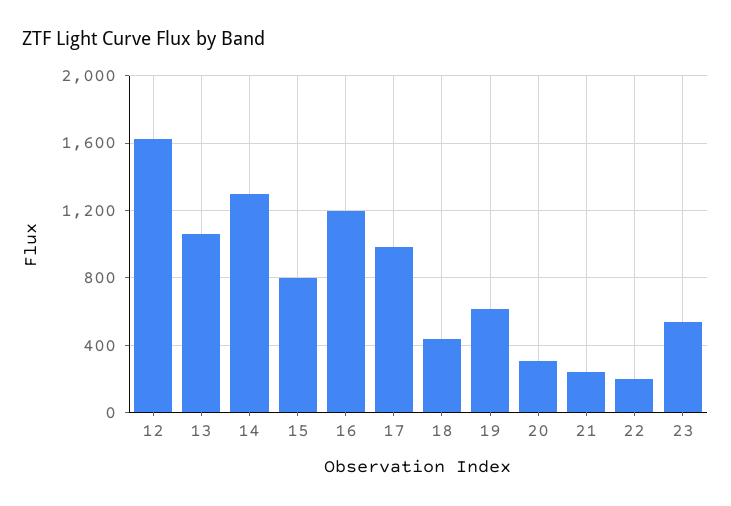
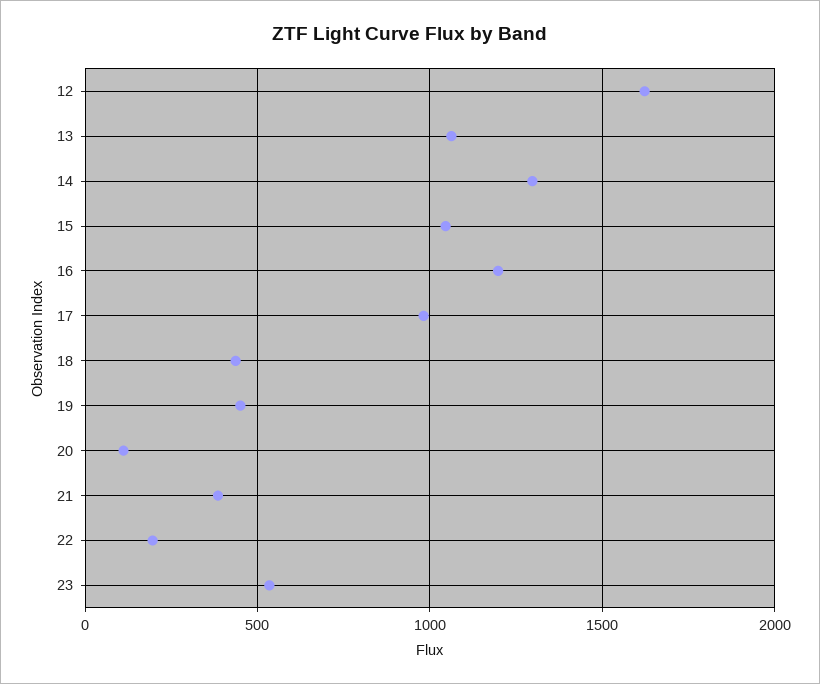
  {
    "12": 1600,
    "13": 1050,
    "14": 1300,
-   "15": 800,
+   "15": 1050,
    "16": 1200,
    "17": 1000,
    "18": 450,
-   "19": 600,
+   "19": 450,
-   "20": 300,
+   "20": 100,
-   "21": 250,
+   "21": 400,
    "22": 200,
    "23": 550
  }

